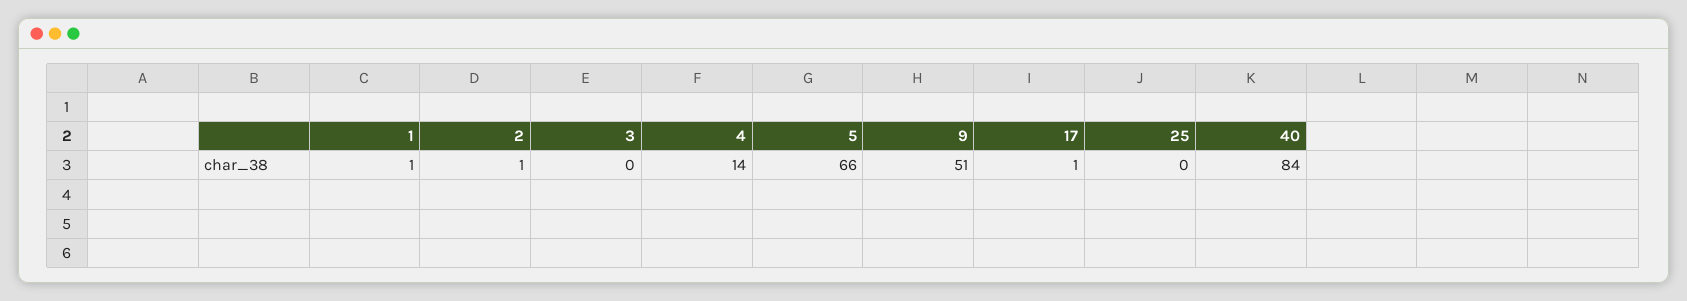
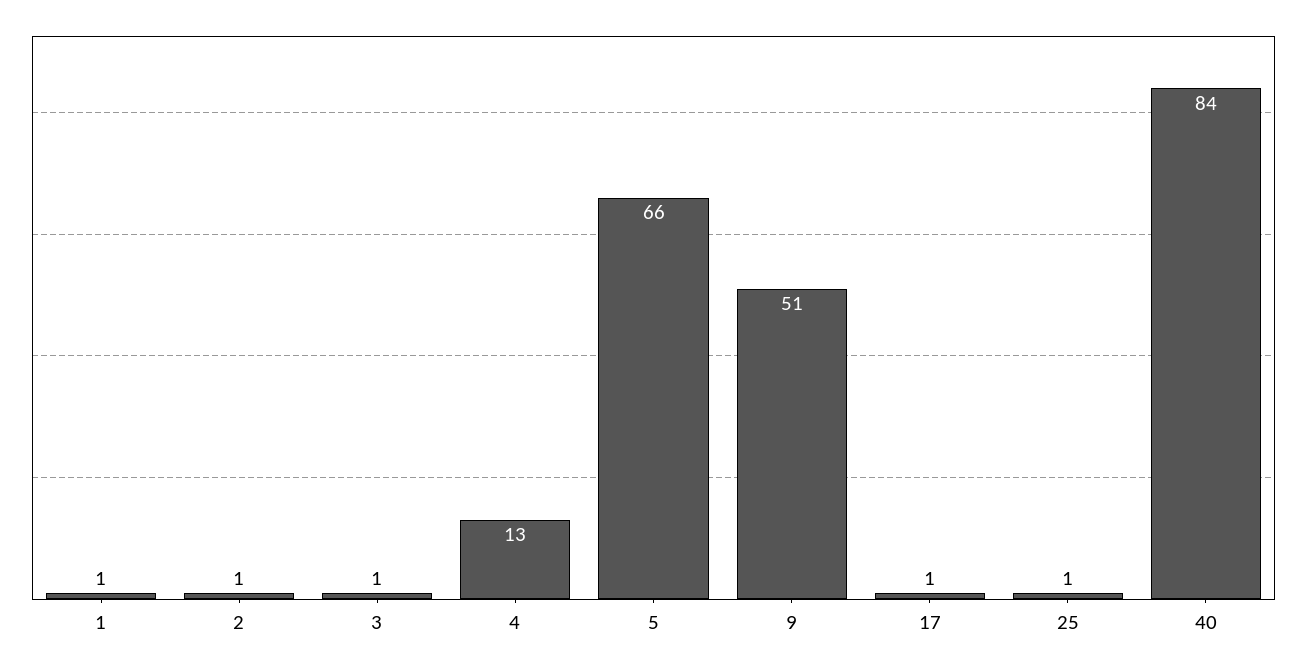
  {
    "1": 1,
    "2": 1,
-   "3": 0,
+   "3": 1,
-   "4": 14,
+   "4": 13,
    "5": 66,
    "9": 51,
    "17": 1,
-   "25": 0,
+   "25": 1,
    "40": 84
  }

